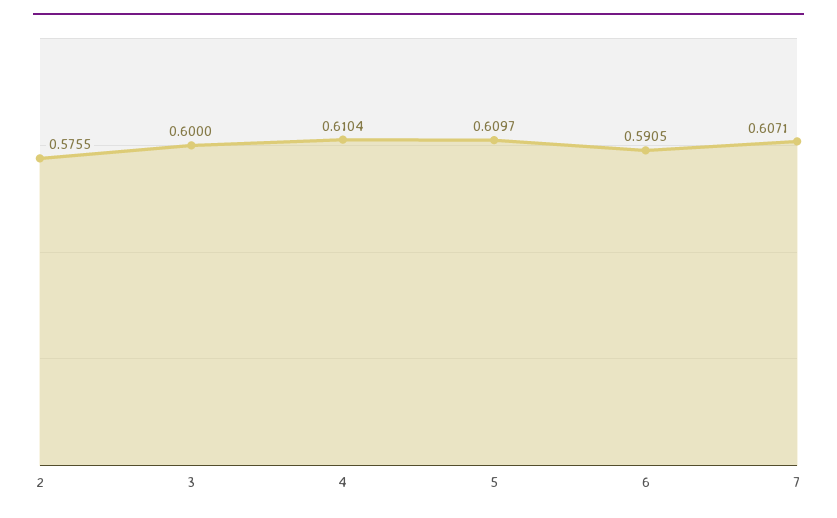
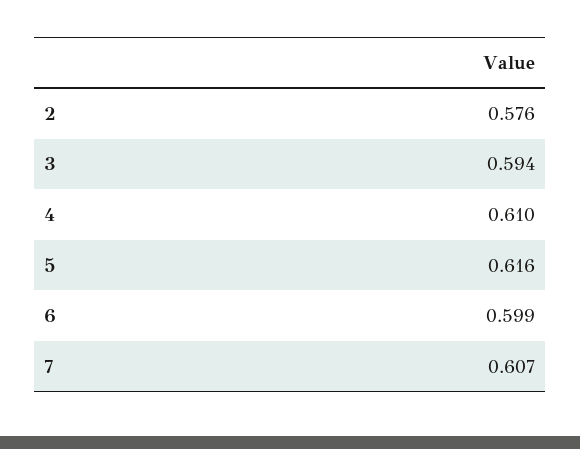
  {
    "2": 0.5755,
-   "3": 0.6,
+   "3": 0.594,
    "4": 0.6104,
-   "5": 0.6097,
+   "5": 0.616,
-   "6": 0.5905,
+   "6": 0.599,
    "7": 0.6071
  }

